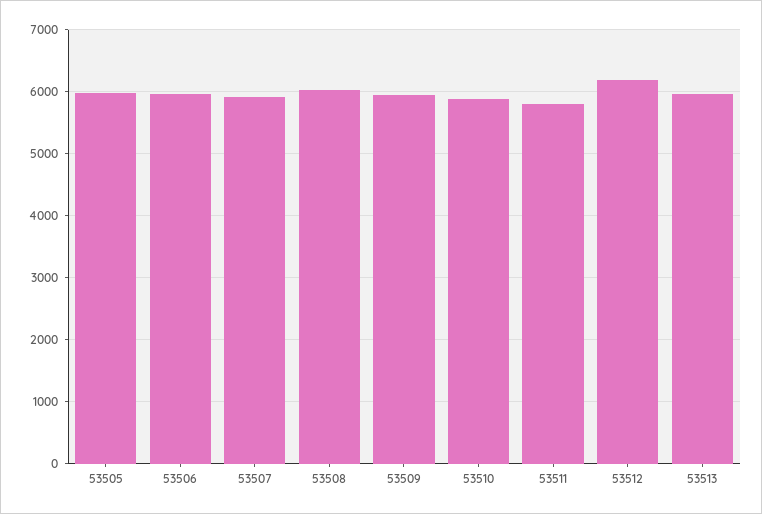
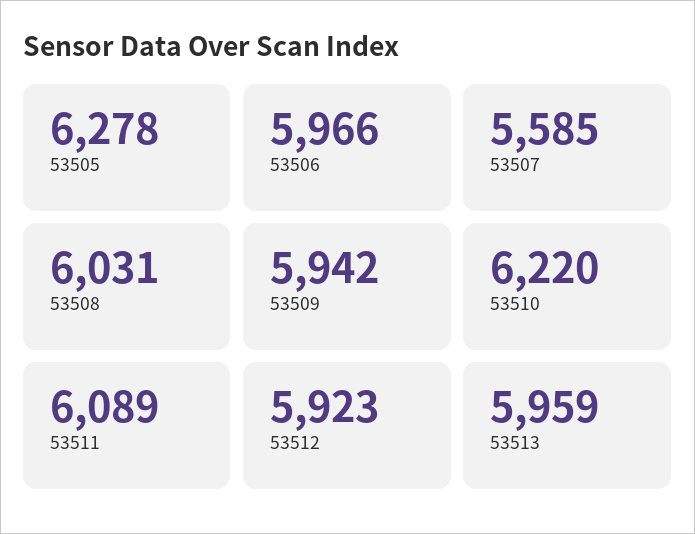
  {
-   "53505": 6000,
+   "53505": 6278,
    "53506": 5966,
-   "53507": 5900,
+   "53507": 5585,
    "53508": 6031,
    "53509": 5942,
-   "53510": 5900,
+   "53510": 6220,
-   "53511": 5800,
+   "53511": 6089,
-   "53512": 6200,
+   "53512": 5923,
    "53513": 5959
  }

